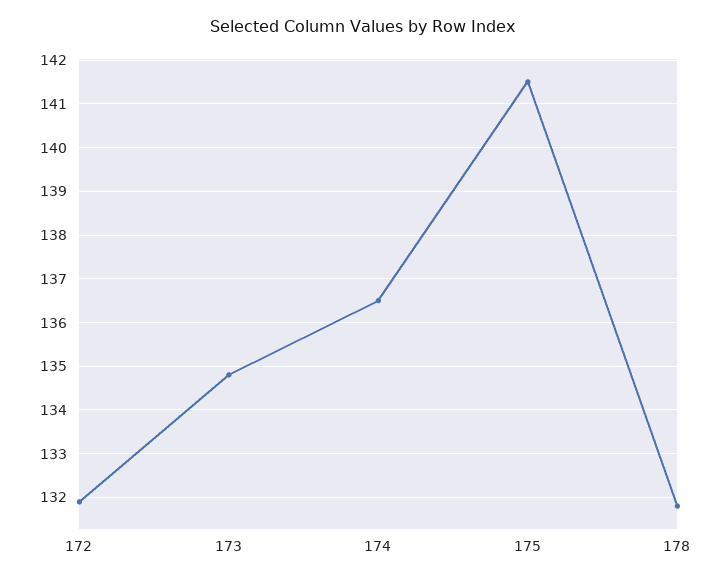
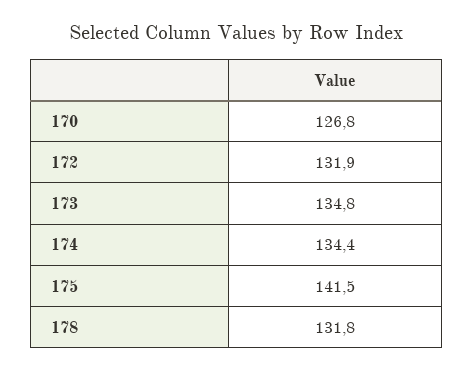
  {
    "172": 131.9,
    "173": 134.8,
-   "174": 136.5,
+   "174": 134.4,
    "175": 141.5,
-   "178": 131.8
+   "178": 131.8,
+   "170": 126.8
  }

